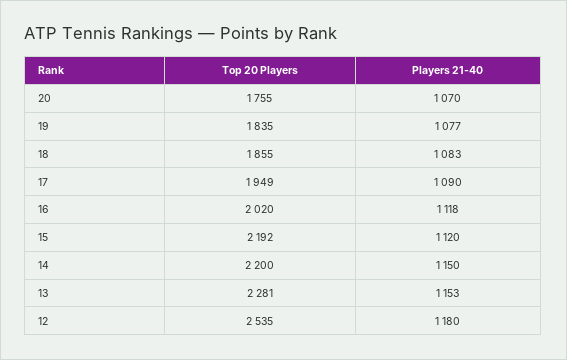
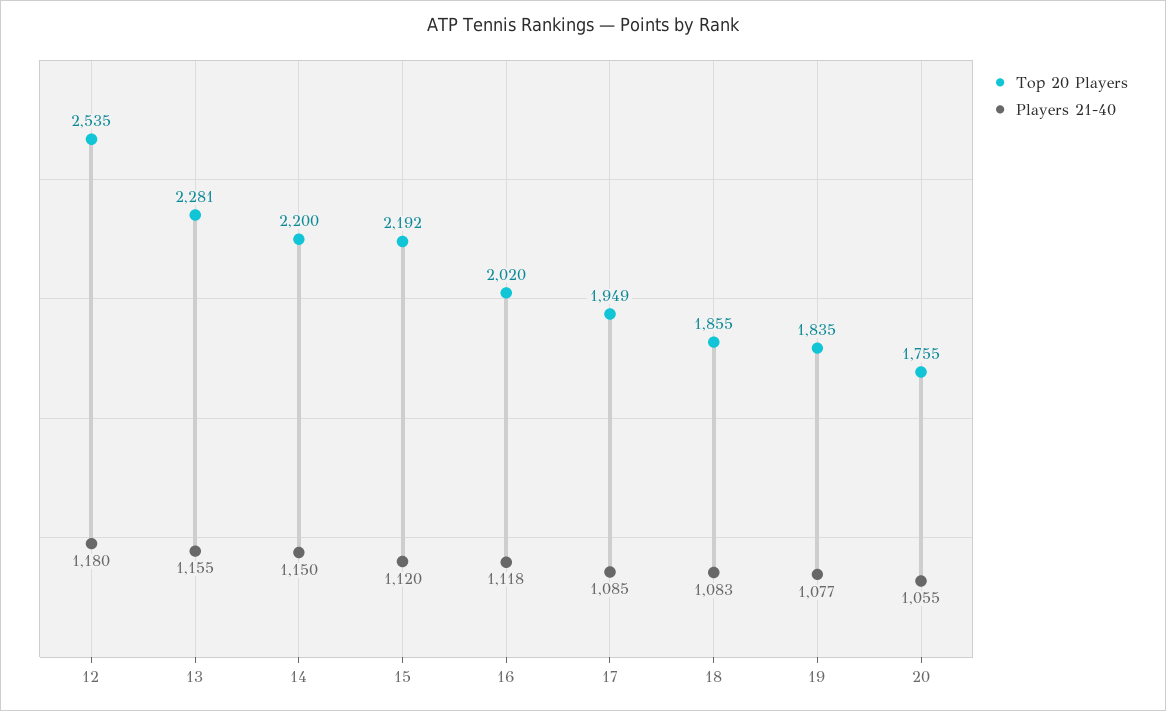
  {
    "Top 20 Players": {
      "20": 1755,
      "19": 1835,
      "18": 1855,
      "17": 1949,
      "16": 2020,
      "15": 2192,
      "14": 2200,
      "13": 2281,
      "12": 2535
    },
    "Players 21-40": {
-     "20": 1070,
+     "20": 1055,
      "19": 1077,
      "18": 1083,
-     "17": 1090,
+     "17": 1085,
      "16": 1118,
      "15": 1120,
      "14": 1150,
-     "13": 1153,
+     "13": 1155,
      "12": 1180
    }
  }

